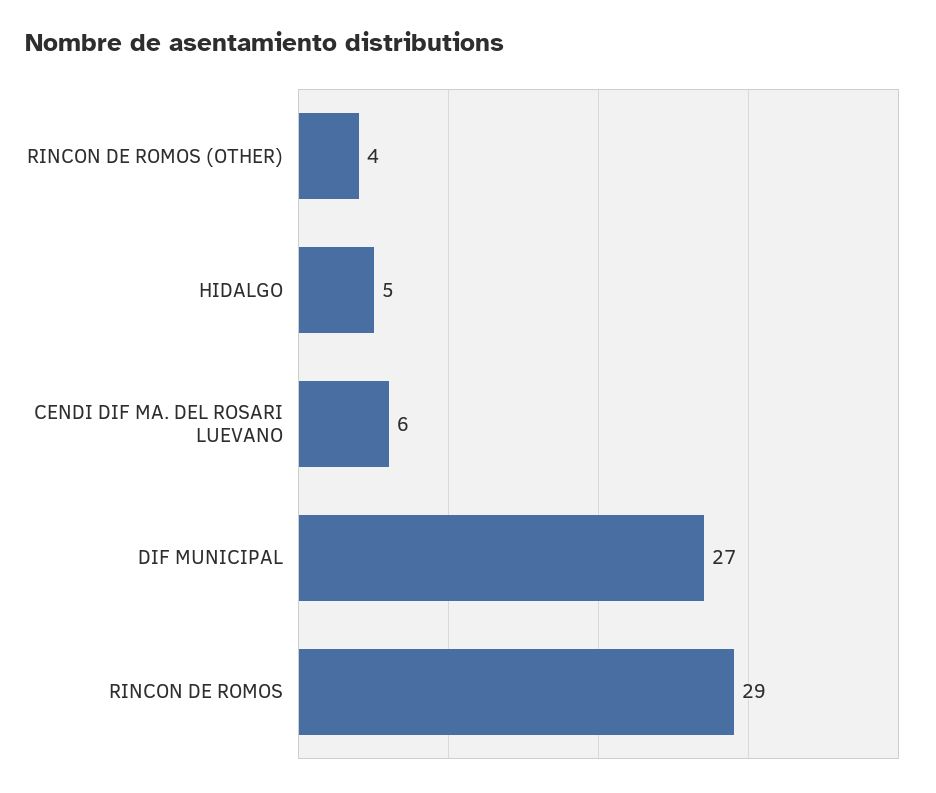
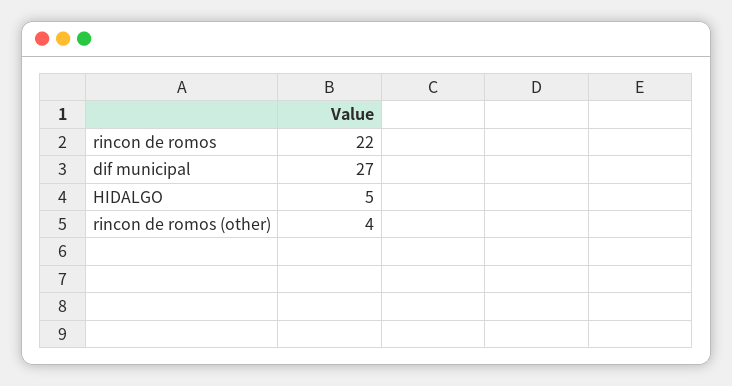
  {
    "RINCON DE ROMOS (OTHER)": 4,
    "HIDALGO": 5,
-   "CENDI DIF MA. DEL ROSARI LUEVANO": 6,
    "DIF MUNICIPAL": 27,
-   "RINCON DE ROMOS": 29
+   "RINCON DE ROMOS": 22
  }

